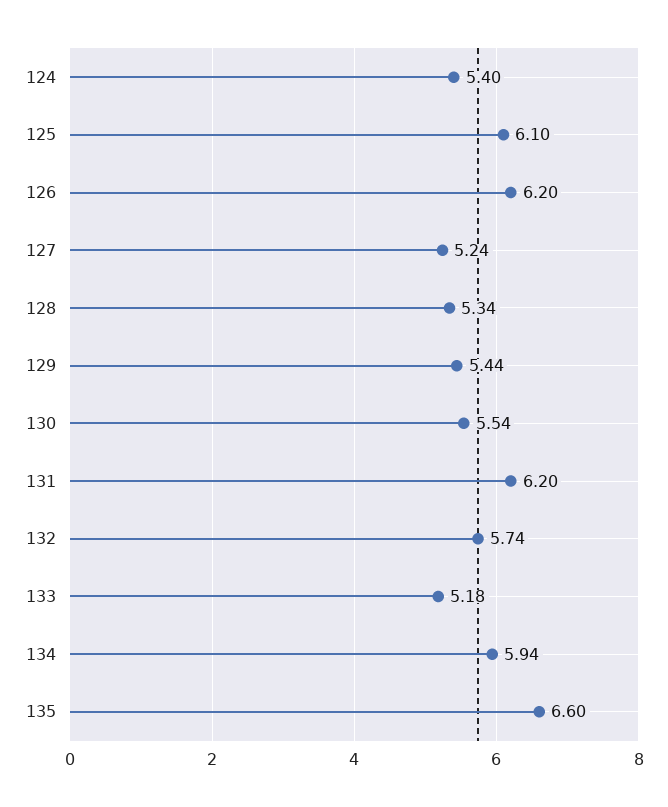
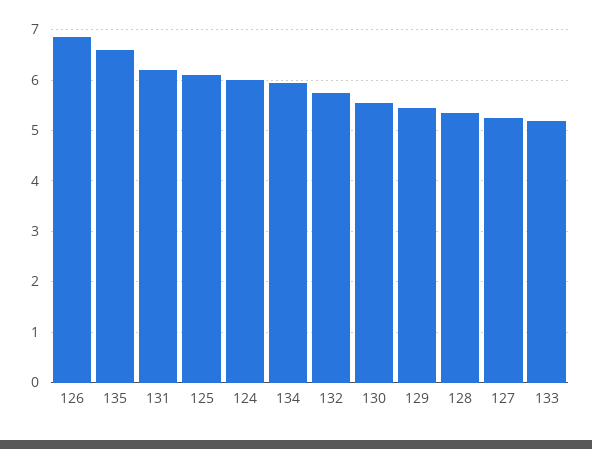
  {
-   "124": 5.4,
+   "124": 6,
    "125": 6.1,
-   "126": 6.2,
+   "126": 6.8,
    "127": 5.24,
    "128": 5.34,
    "129": 5.44,
    "130": 5.54,
    "131": 6.2,
    "132": 5.74,
    "133": 5.18,
    "134": 5.94,
    "135": 6.6
  }

